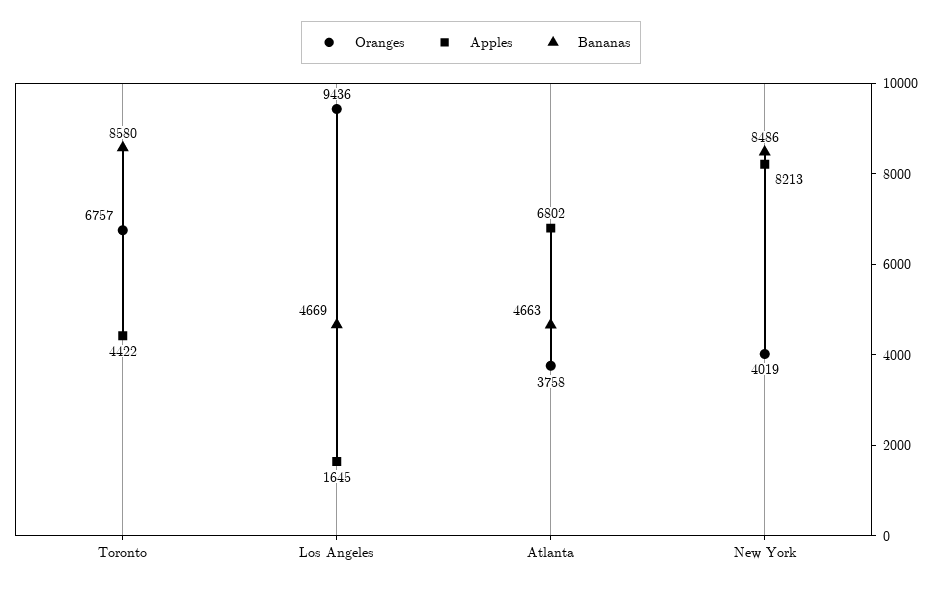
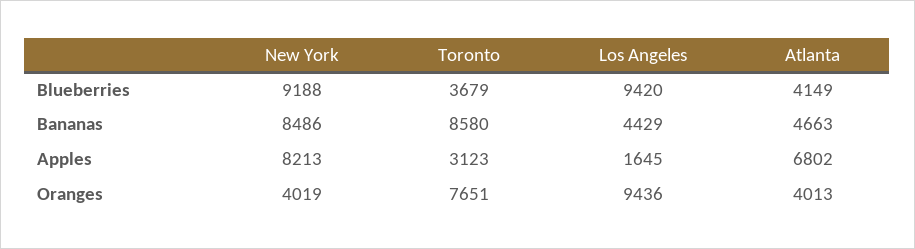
  {
    "Oranges": {
-     "Toronto": 6757,
+     "Toronto": 7651,
      "Los Angeles": 9436,
-     "Atlanta": 3758,
+     "Atlanta": 4013,
      "New York": 4019
    },
    "Apples": {
-     "Toronto": 4422,
+     "Toronto": 3123,
      "Los Angeles": 1645,
      "Atlanta": 6802,
      "New York": 8213
    },
    "Bananas": {
      "Toronto": 8580,
-     "Los Angeles": 4669,
+     "Los Angeles": 4429,
      "Atlanta": 4663,
      "New York": 8486
-   }
+   },
+   "Blueberries": {
+     "New York": 9188,
+     "Toronto": 3679,
+     "Los Angeles": 9420,
+     "Atlanta": 4149
+   }
  }

